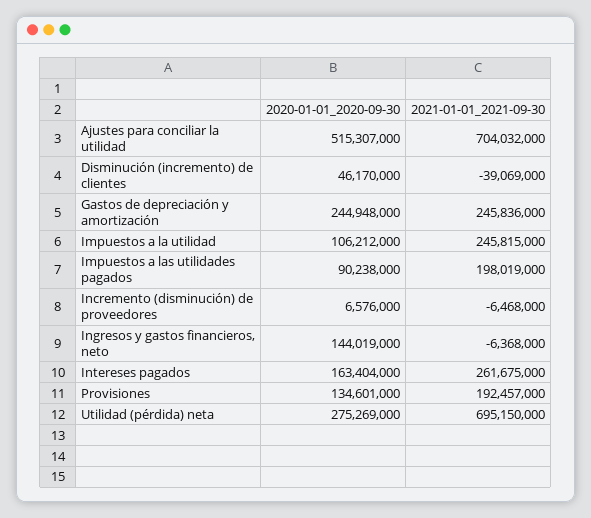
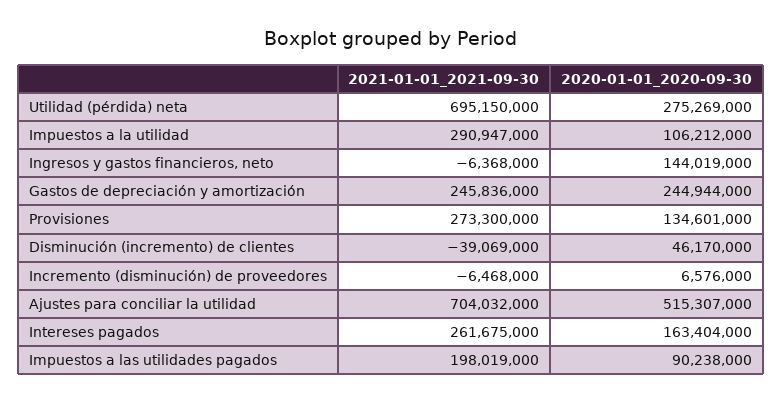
  {
    "2020-01-01_2020-09-30": {
      "Ajustes para conciliar la utilidad": 515307000,
      "Disminución (incremento) de clientes": 46170000,
-     "Gastos de depreciación y amortización": 244948000,
+     "Gastos de depreciación y amortización": 244944000,
      "Impuestos a la utilidad": 106212000,
      "Impuestos a las utilidades pagados": 90238000,
      "Incremento (disminución) de proveedores": 6576000,
      "Ingresos y gastos financieros, neto": 144019000,
      "Intereses pagados": 163404000,
      "Provisiones": 134601000,
      "Utilidad (pérdida) neta": 275269000
    },
    "2021-01-01_2021-09-30": {
      "Ajustes para conciliar la utilidad": 704032000,
      "Disminución (incremento) de clientes": -39069000,
      "Gastos de depreciación y amortización": 245836000,
-     "Impuestos a la utilidad": 245815000,
+     "Impuestos a la utilidad": 290947000,
      "Impuestos a las utilidades pagados": 198019000,
      "Incremento (disminución) de proveedores": -6468000,
      "Ingresos y gastos financieros, neto": -6368000,
      "Intereses pagados": 261675000,
-     "Provisiones": 192457000,
+     "Provisiones": 273300000,
      "Utilidad (pérdida) neta": 695150000
    }
  }

